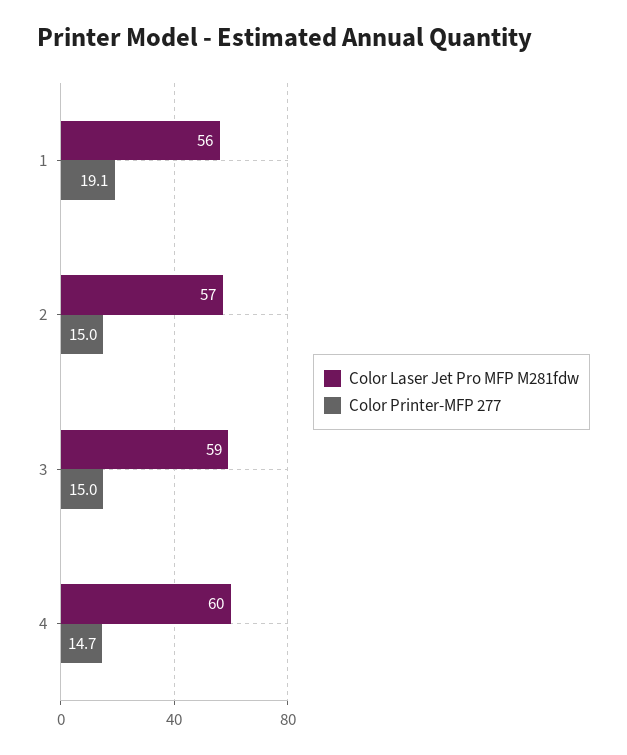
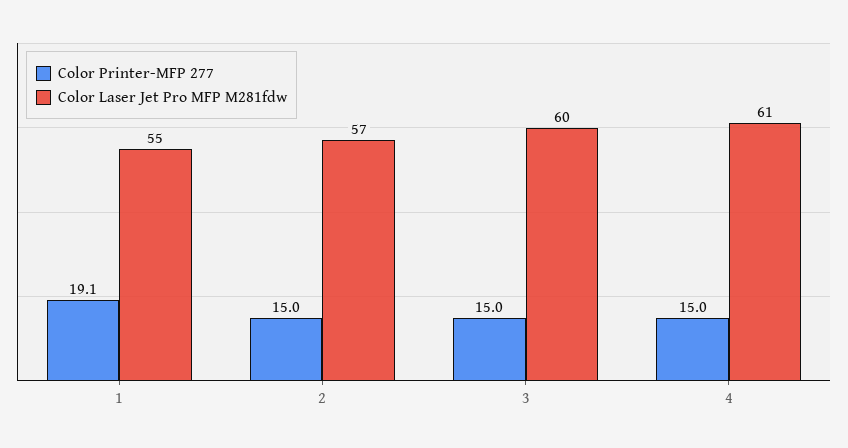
  {
    "Color Laser Jet Pro MFP M281fdw": {
-     "1": 56,
+     "1": 55,
      "2": 57,
-     "3": 59,
+     "3": 60,
-     "4": 60
+     "4": 61
    },
    "Color Printer-MFP 277": {
      "1": 19.1,
      "2": 15,
      "3": 15,
-     "4": 14.7
+     "4": 15
    }
  }

